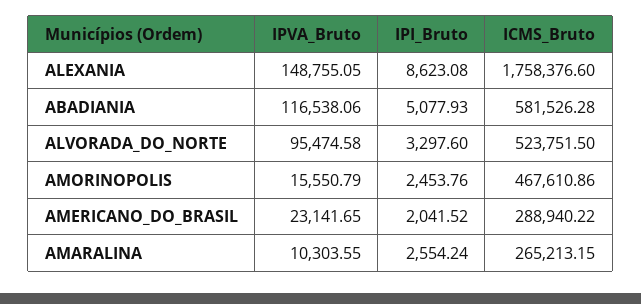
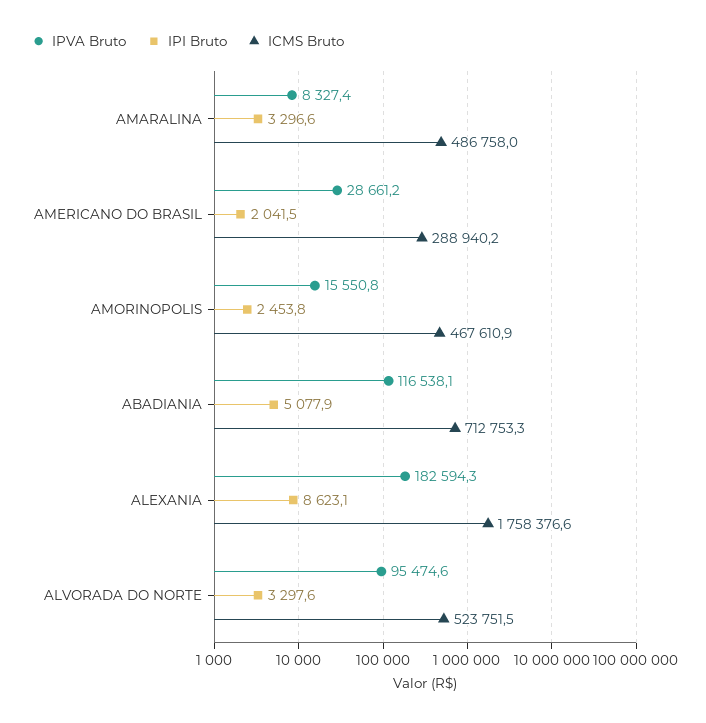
  {
    "IPVA_Bruto": {
-     "ALEXANIA": 148755.05,
+     "ALEXANIA": 182594.3,
      "ABADIANIA": 116538.06,
      "ALVORADA_DO_NORTE": 95474.58,
      "AMORINOPOLIS": 15550.79,
-     "AMERICANO_DO_BRASIL": 23141.65,
+     "AMERICANO_DO_BRASIL": 28661.2,
-     "AMARALINA": 10303.55
+     "AMARALINA": 8327.4
    },
    "IPI_Bruto": {
      "ALEXANIA": 8623.08,
      "ABADIANIA": 5077.93,
      "ALVORADA_DO_NORTE": 3297.6,
      "AMORINOPOLIS": 2453.76,
      "AMERICANO_DO_BRASIL": 2041.52,
-     "AMARALINA": 2554.24
+     "AMARALINA": 3296.6
    },
    "ICMS_Bruto": {
      "ALEXANIA": 1758376.6,
-     "ABADIANIA": 581526.28,
+     "ABADIANIA": 712753.3,
      "ALVORADA_DO_NORTE": 523751.5,
      "AMORINOPOLIS": 467610.86,
      "AMERICANO_DO_BRASIL": 288940.22,
-     "AMARALINA": 265213.15
+     "AMARALINA": 486758
    }
  }

